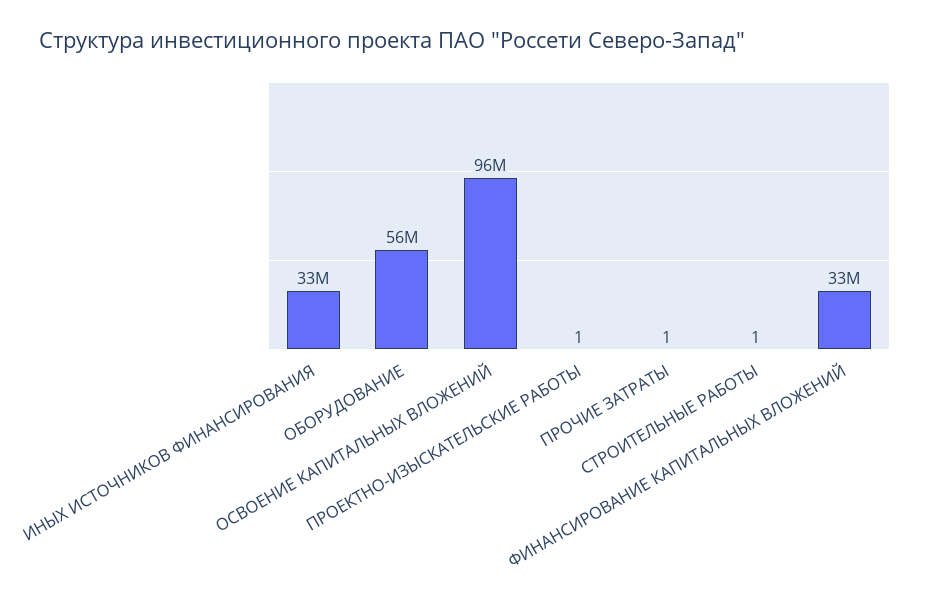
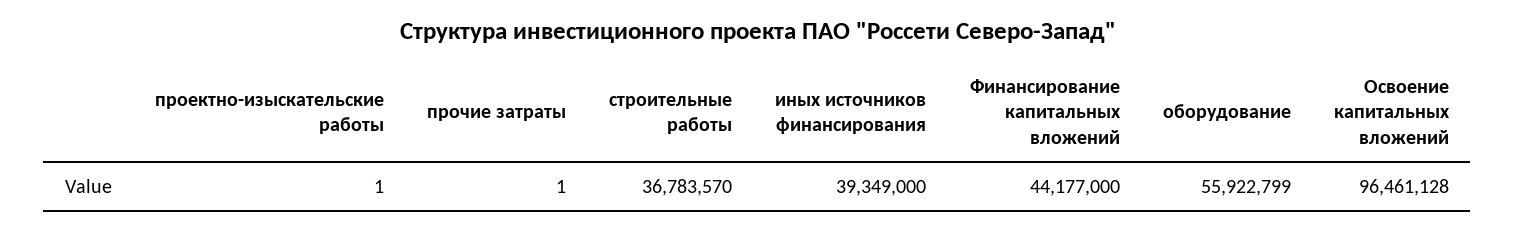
  {
-   "ИНЫХ ИСТОЧНИКОВ ФИНАНСИРОВАНИЯ": 33000000,
+   "ИНЫХ ИСТОЧНИКОВ ФИНАНСИРОВАНИЯ": 39349000,
    "ОБОРУДОВАНИЕ": 55922799,
    "ОСВОЕНИЕ КАПИТАЛЬНЫХ ВЛОЖЕНИЙ": 96461128,
    "ПРОЕКТНО-ИЗЫСКАТЕЛЬСКИЕ РАБОТЫ": 1,
    "ПРОЧИЕ ЗАТРАТЫ": 1,
-   "СТРОИТЕЛЬНЫЕ РАБОТЫ": 1,
+   "СТРОИТЕЛЬНЫЕ РАБОТЫ": 36783570,
-   "ФИНАНСИРОВАНИЕ КАПИТАЛЬНЫХ ВЛОЖЕНИЙ": 33000000
+   "ФИНАНСИРОВАНИЕ КАПИТАЛЬНЫХ ВЛОЖЕНИЙ": 44177000
  }

